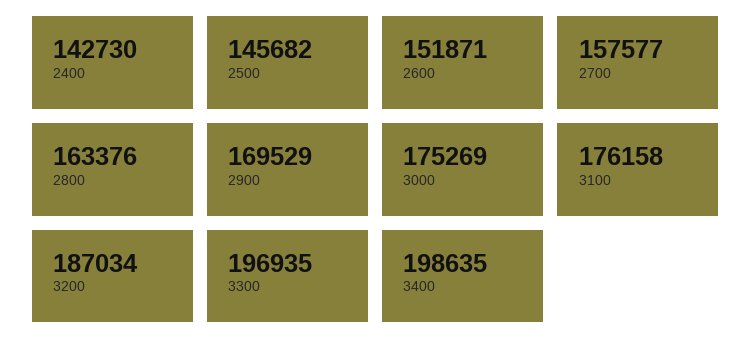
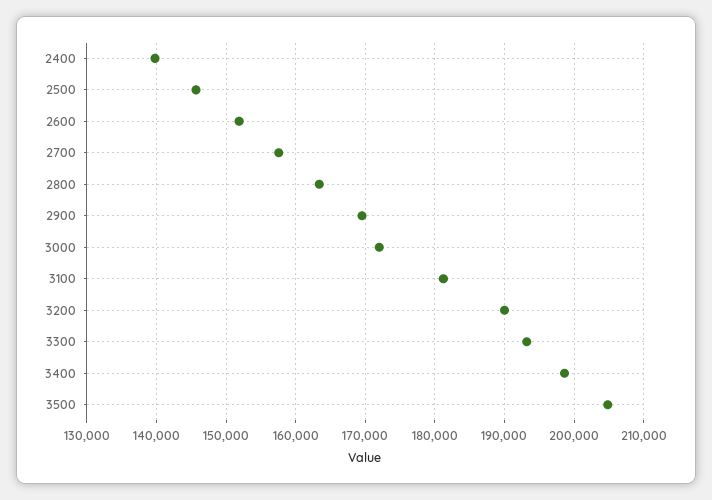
  {
-   "2400": 142730,
+   "2400": 140000,
    "2500": 145682,
    "2600": 151871,
    "2700": 157577,
    "2800": 163376,
    "2900": 169529,
-   "3000": 175269,
+   "3000": 172000,
-   "3100": 176158,
+   "3100": 181000,
-   "3200": 187034,
+   "3200": 190000,
-   "3300": 196935,
+   "3300": 193000,
-   "3400": 198635
+   "3400": 198635,
+   "3500": 205000
  }

